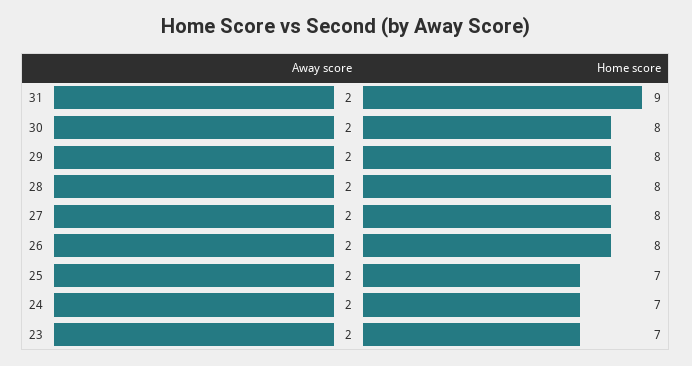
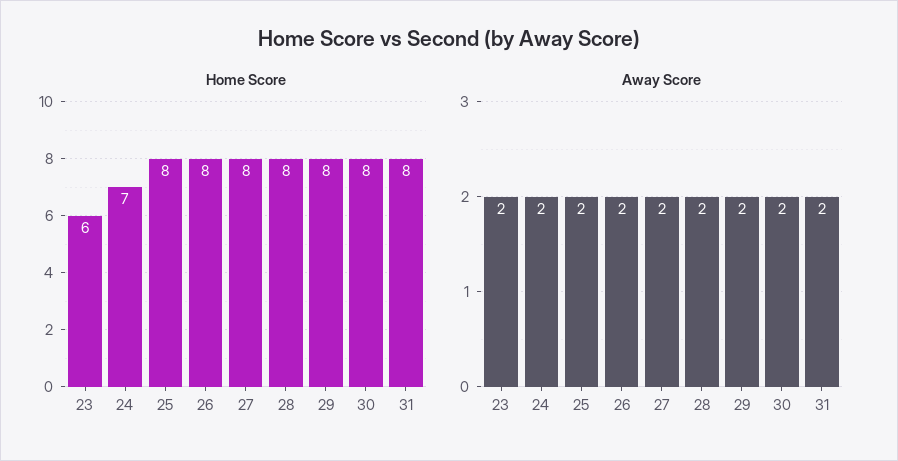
  {
    "Away score": {
      "31": 2,
      "30": 2,
      "29": 2,
      "28": 2,
      "27": 2,
      "26": 2,
      "25": 2,
      "24": 2,
      "23": 2
    },
    "Home score": {
-     "31": 9,
+     "31": 8,
      "30": 8,
      "29": 8,
      "28": 8,
      "27": 8,
      "26": 8,
-     "25": 7,
+     "25": 8,
      "24": 7,
-     "23": 7
+     "23": 6
    }
  }

